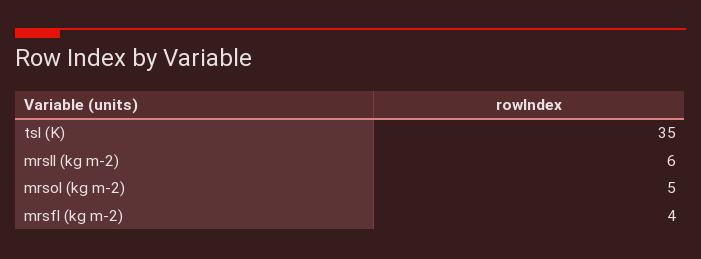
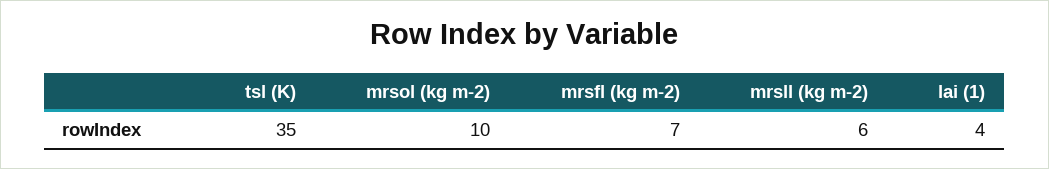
  {
    "tsl (K)": 35,
    "mrsll (kg m-2)": 6,
-   "mrsol (kg m-2)": 5,
+   "mrsol (kg m-2)": 10,
-   "mrsfl (kg m-2)": 4
+   "mrsfl (kg m-2)": 7,
+   "lai (1)": 4
  }

